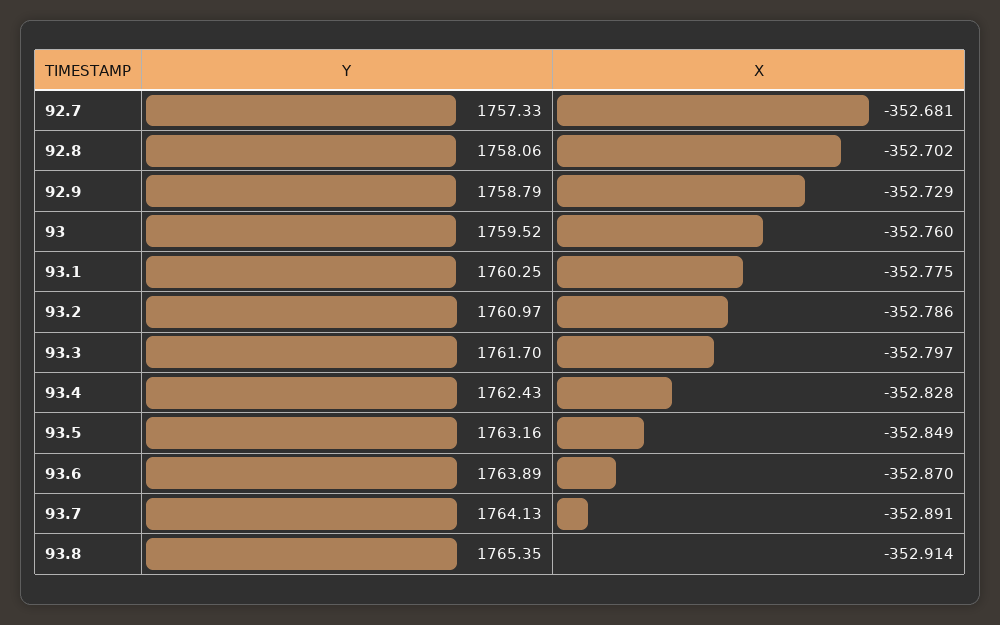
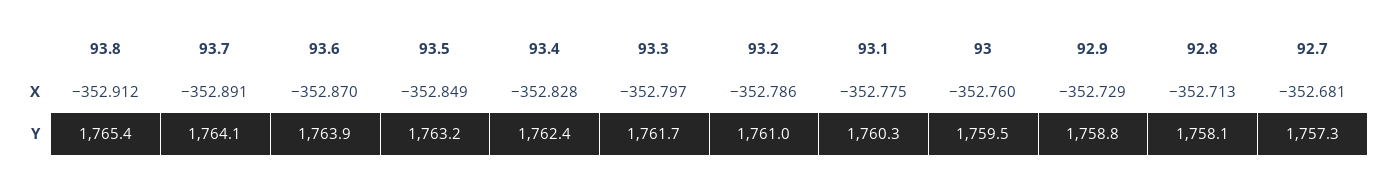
  {
    "Y": {
      "92.7": 1757.33,
      "92.8": 1758.06,
      "92.9": 1758.79,
      "93": 1759.52,
      "93.1": 1760.25,
      "93.2": 1760.97,
      "93.3": 1761.7,
      "93.4": 1762.43,
      "93.5": 1763.16,
      "93.6": 1763.89,
      "93.7": 1764.13,
      "93.8": 1765.35
    },
    "X": {
      "92.7": -352.681,
-     "92.8": -352.702,
+     "92.8": -352.713,
      "92.9": -352.729,
      "93": -352.76,
      "93.1": -352.775,
      "93.2": -352.786,
      "93.3": -352.797,
      "93.4": -352.828,
      "93.5": -352.849,
      "93.6": -352.87,
      "93.7": -352.891,
-     "93.8": -352.914
+     "93.8": -352.912
    }
  }

